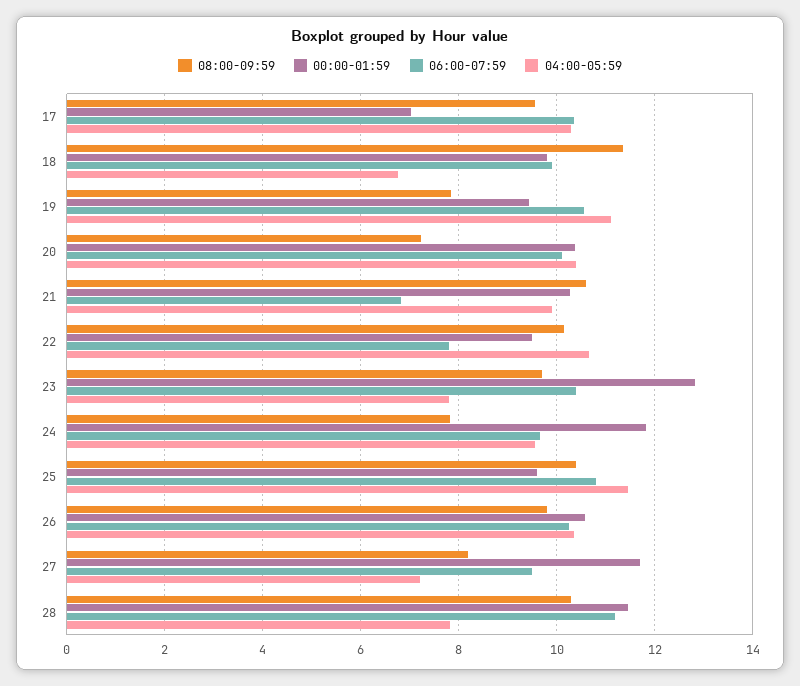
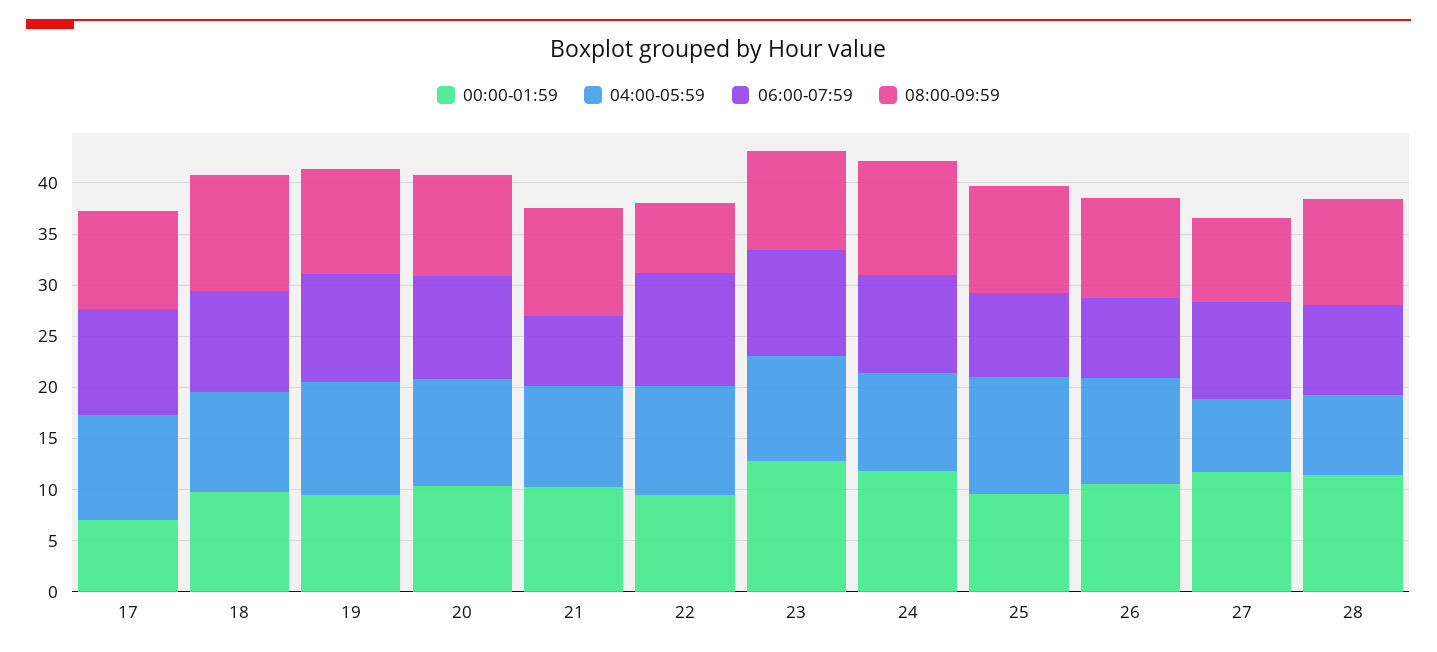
  {
    "08:00-09:59": {
      "17": 9.6,
      "18": 11.4,
-     "19": 7.8,
+     "19": 10,
-     "20": 7.2,
+     "20": 10,
      "21": 10.6,
-     "22": 10.2,
+     "22": 7,
      "23": 9.8,
-     "24": 7.8,
+     "24": 11,
      "25": 10.4,
      "26": 9.8,
      "27": 8.2,
      "28": 10.4
    },
    "00:00-01:59": {
      "17": 7,
      "18": 9.8,
      "19": 9.4,
      "20": 10.4,
      "21": 10.2,
      "22": 9.6,
      "23": 12.8,
      "24": 11.8,
      "25": 9.6,
      "26": 10.6,
      "27": 11.8,
      "28": 11.4
    },
    "06:00-07:59": {
      "17": 10.4,
      "18": 10,
      "19": 10.6,
      "20": 10.2,
      "21": 6.8,
-     "22": 7.8,
+     "22": 11,
      "23": 10.4,
      "24": 9.6,
-     "25": 10.8,
+     "25": 8,
-     "26": 10.2,
+     "26": 8,
      "27": 9.6,
-     "28": 11.2
+     "28": 9
    },
    "04:00-05:59": {
      "17": 10.4,
-     "18": 6.8,
+     "18": 10,
      "19": 11.2,
      "20": 10.4,
      "21": 10,
      "22": 10.6,
-     "23": 7.8,
+     "23": 10,
      "24": 9.6,
      "25": 11.4,
      "26": 10.4,
      "27": 7.2,
      "28": 7.8
    }
  }

